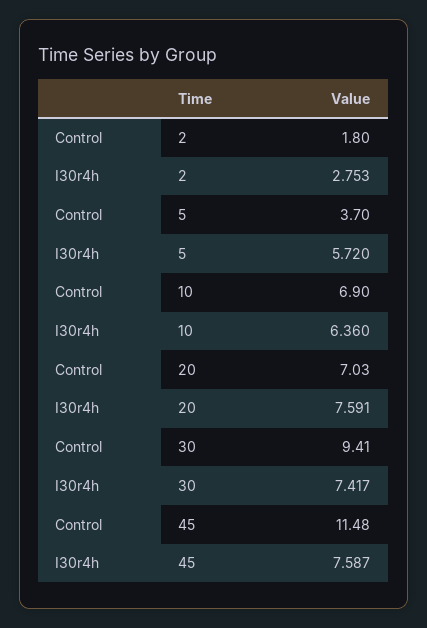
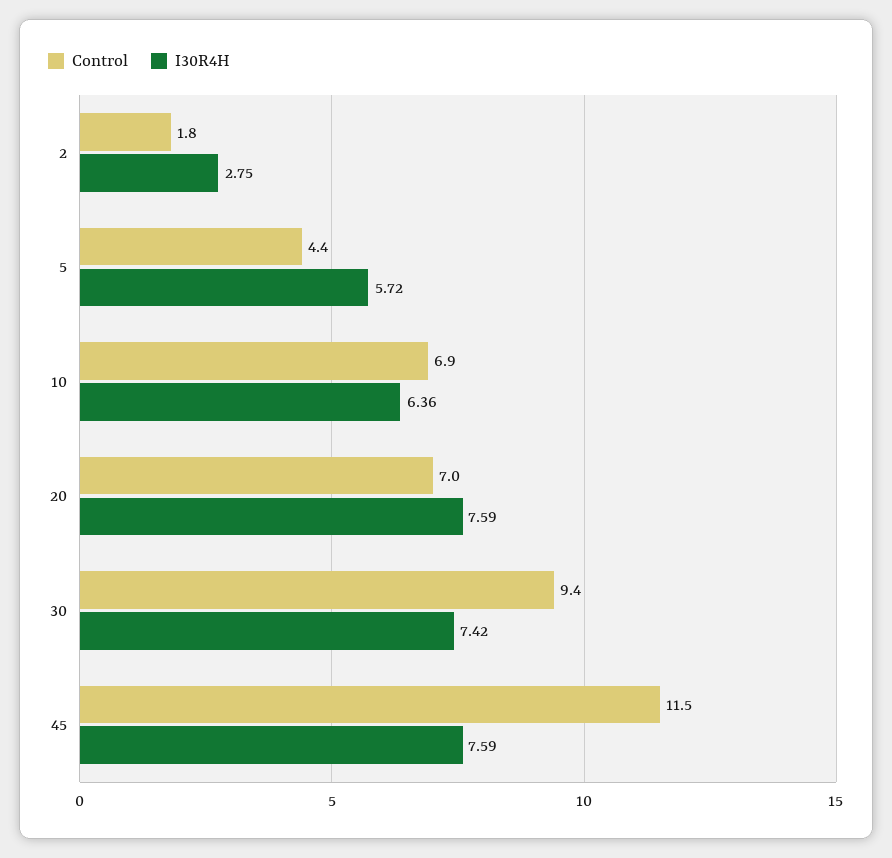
  {
    "Control": {
      "2": 1.8,
-     "5": 3.7,
+     "5": 4.4,
      "10": 6.9,
      "20": 7.03,
      "30": 9.41,
      "45": 11.48
    },
    "I30r4h": {
      "2": 2.753,
      "5": 5.72,
      "10": 6.36,
      "20": 7.591,
      "30": 7.417,
      "45": 7.587
    }
  }

